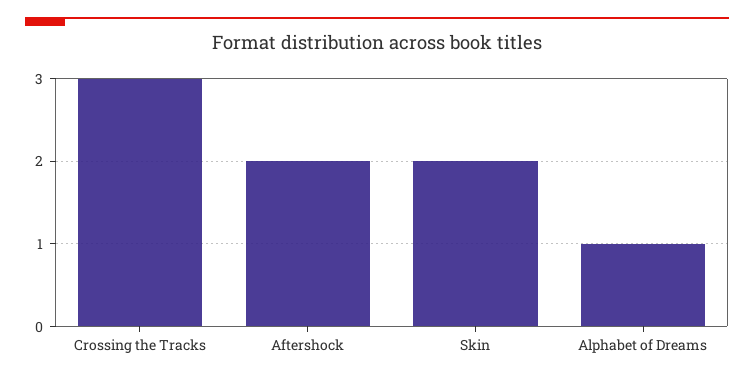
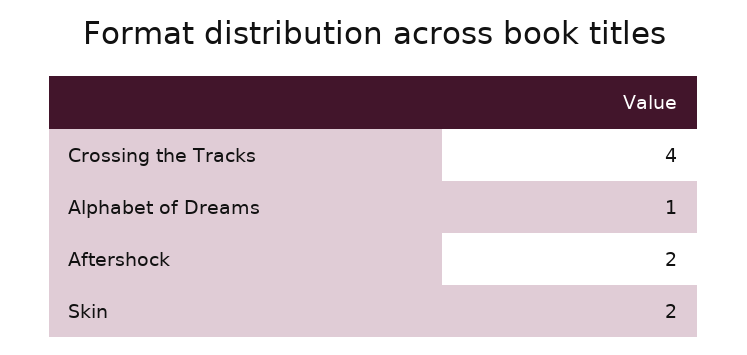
  {
-   "Crossing the Tracks": 3,
+   "Crossing the Tracks": 4,
    "Aftershock": 2,
    "Skin": 2,
    "Alphabet of Dreams": 1
  }

